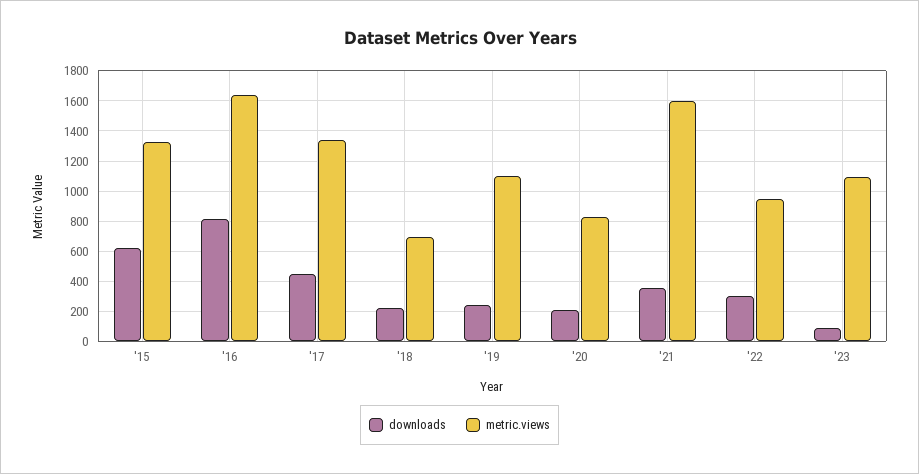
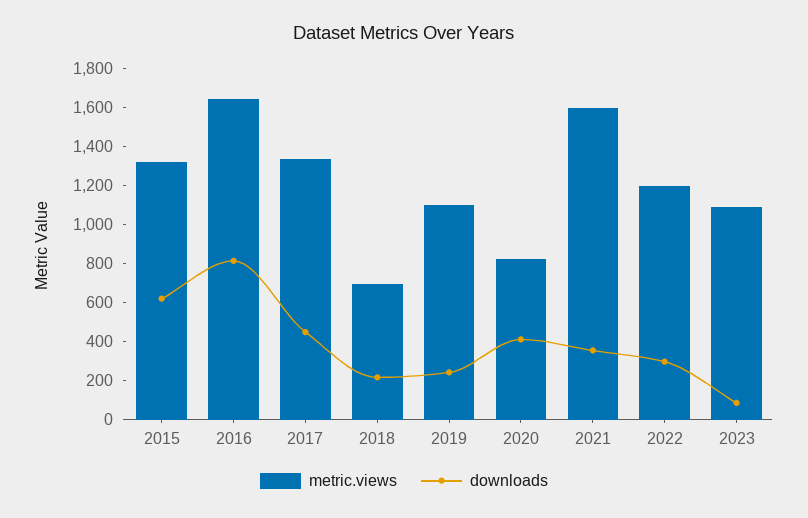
  {
    "downloads": {
      "'15": 600,
      "'16": 800,
      "'17": 450,
      "'18": 200,
      "'19": 250,
-     "'20": 200,
+     "'20": 400,
      "'21": 350,
      "'22": 300,
      "'23": 100
    },
    "metric.views": {
      "'15": 1300,
      "'16": 1650,
      "'17": 1350,
      "'18": 700,
      "'19": 1100,
      "'20": 850,
      "'21": 1600,
-     "'22": 950,
+     "'22": 1200,
      "'23": 1100
    }
  }

